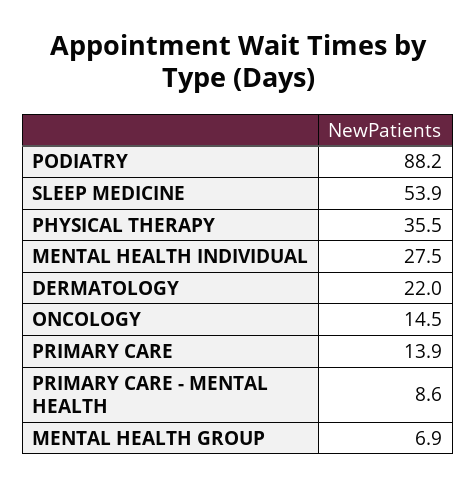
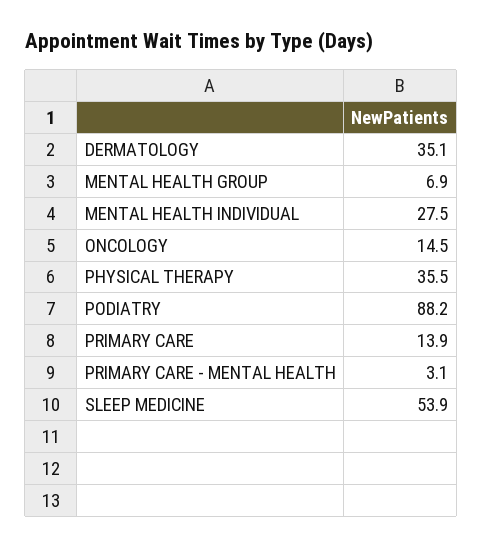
  {
    "PODIATRY": 88.2,
    "SLEEP MEDICINE": 53.9,
    "PHYSICAL THERAPY": 35.5,
    "MENTAL HEALTH INDIVIDUAL": 27.5,
-   "DERMATOLOGY": 22,
+   "DERMATOLOGY": 35.1,
    "ONCOLOGY": 14.5,
    "PRIMARY CARE": 13.9,
-   "PRIMARY CARE - MENTAL HEALTH": 8.6,
+   "PRIMARY CARE - MENTAL HEALTH": 3.1,
    "MENTAL HEALTH GROUP": 6.9
  }

